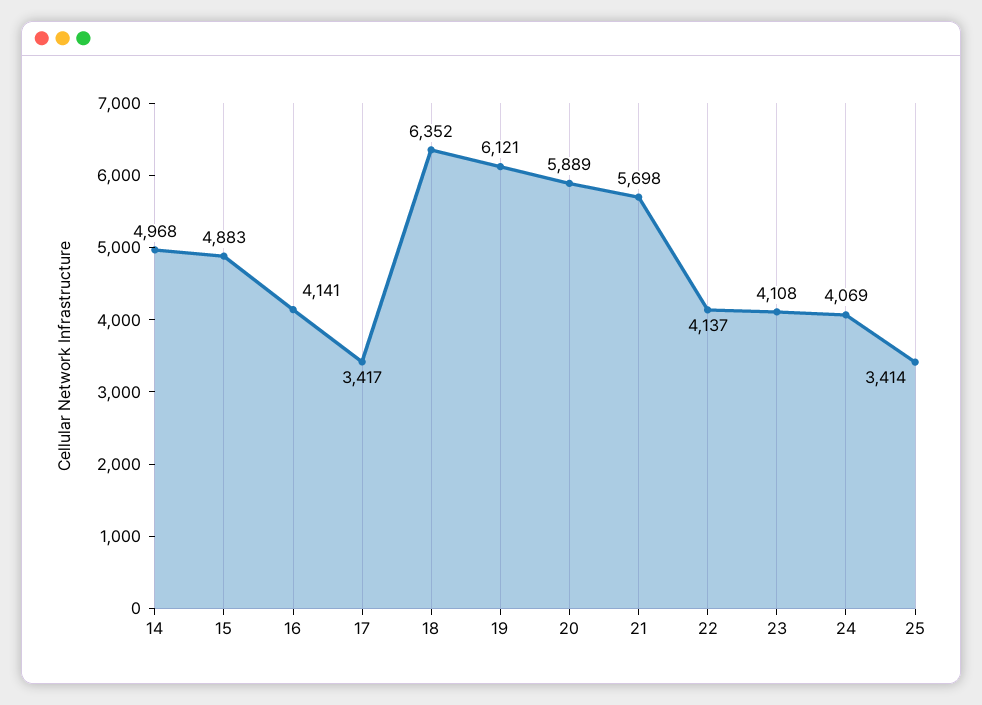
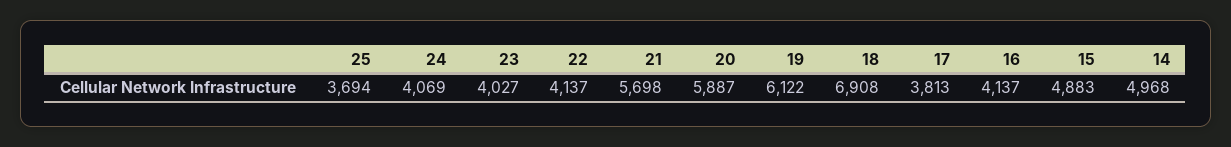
  {
    "14": 4968,
    "15": 4883,
-   "16": 4141,
+   "16": 4137,
-   "17": 3417,
+   "17": 3813,
-   "18": 6352,
+   "18": 6908,
-   "19": 6121,
+   "19": 6122,
-   "20": 5889,
+   "20": 5887,
    "21": 5698,
    "22": 4137,
-   "23": 4108,
+   "23": 4027,
    "24": 4069,
-   "25": 3414
+   "25": 3694
  }

